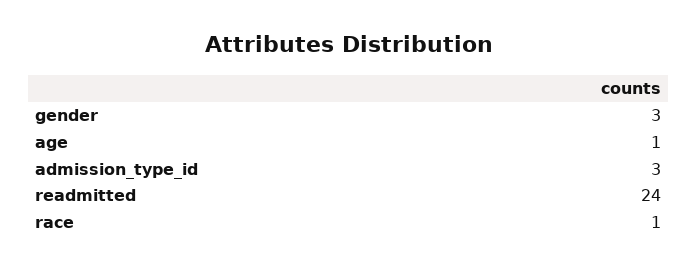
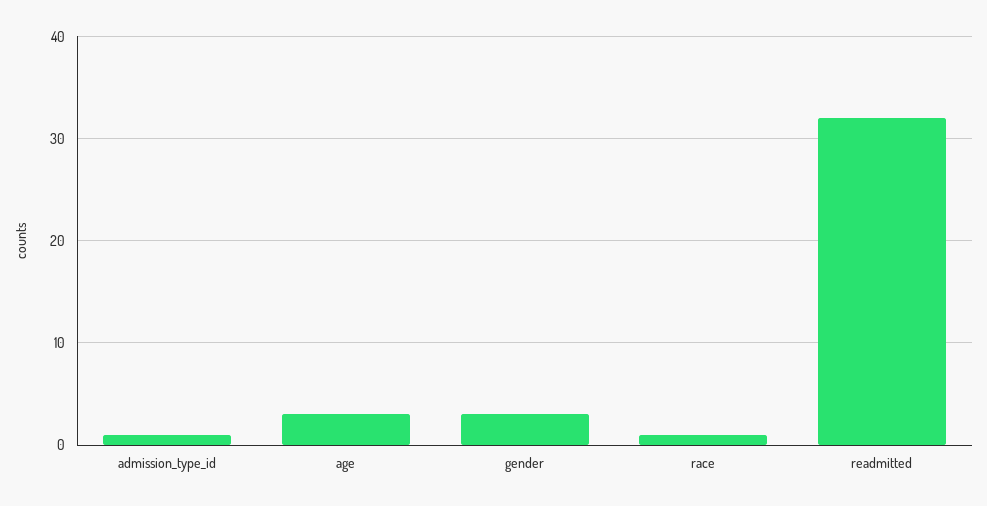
  {
    "gender": 3,
-   "age": 1,
+   "age": 3,
-   "admission_type_id": 3,
+   "admission_type_id": 1,
-   "readmitted": 24,
+   "readmitted": 32,
    "race": 1
  }

